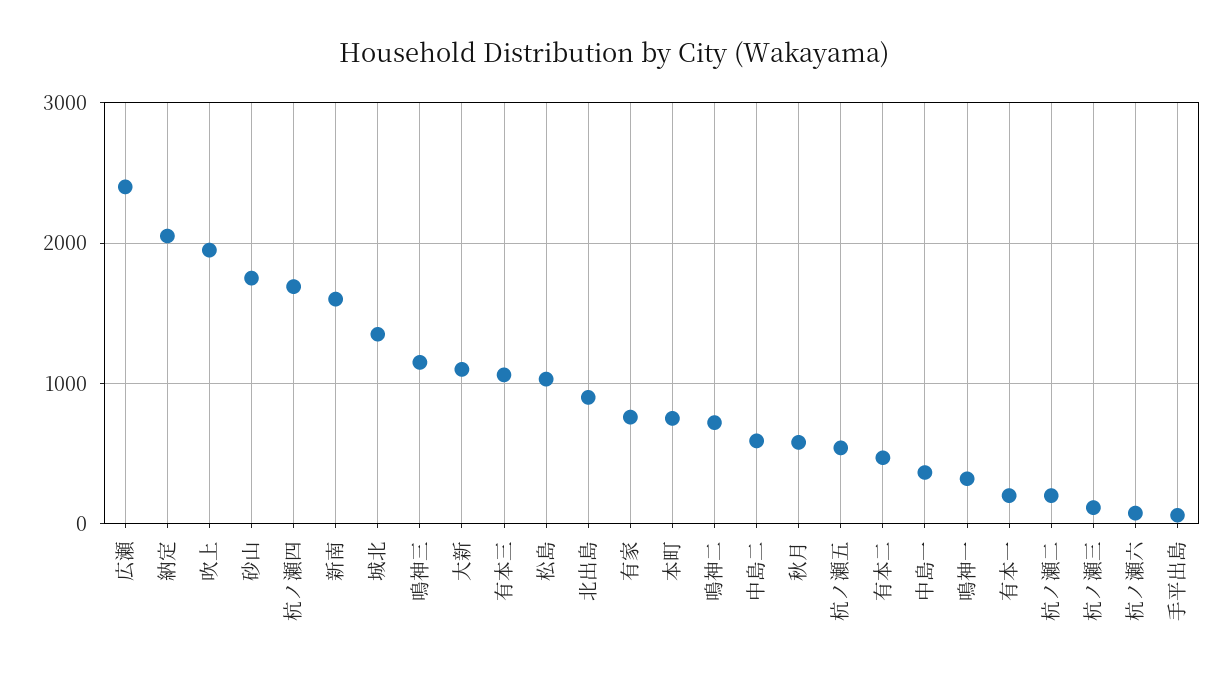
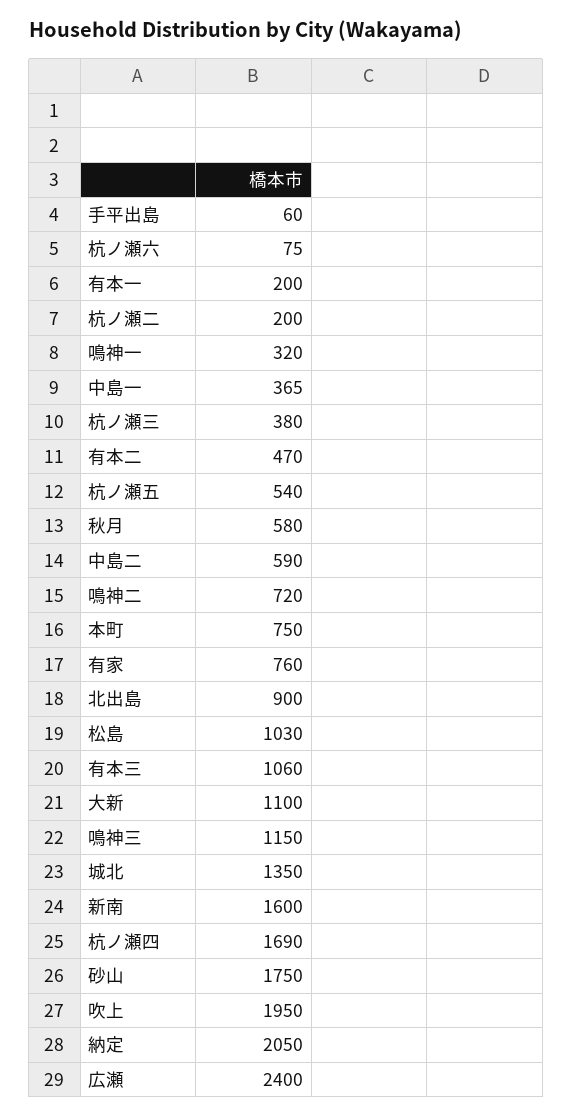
  {
    "広瀬": 2400,
    "納定": 2050,
    "吹上": 1950,
    "砂山": 1750,
    "杭ノ瀬四": 1690,
    "新南": 1600,
    "城北": 1350,
    "鳴神三": 1150,
    "大新": 1100,
    "有本三": 1060,
    "松島": 1030,
    "北出島": 900,
    "有家": 760,
    "本町": 750,
    "鳴神二": 720,
    "中島二": 590,
    "秋月": 580,
    "杭ノ瀬五": 540,
    "有本二": 470,
    "中島一": 365,
    "鳴神一": 320,
    "有本一": 200,
    "杭ノ瀬二": 200,
-   "杭ノ瀬三": 100,
+   "杭ノ瀬三": 380,
    "杭ノ瀬六": 75,
    "手平出島": 60
  }

